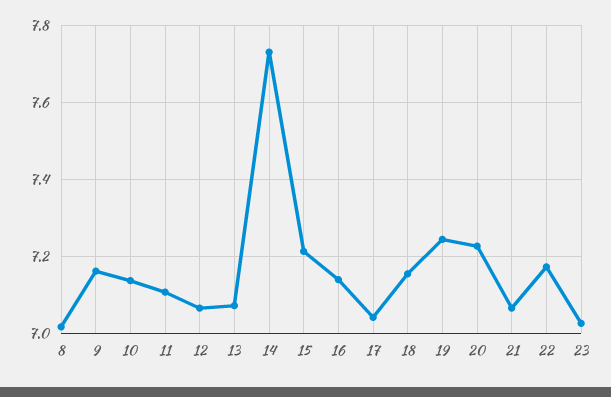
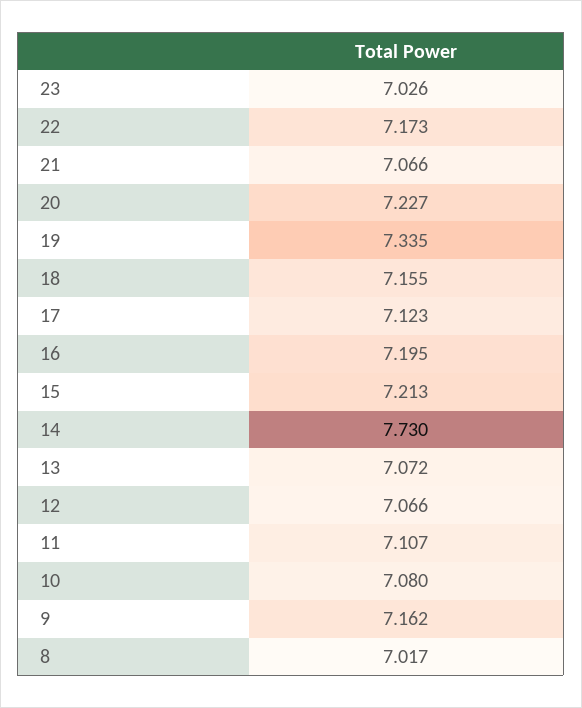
  {
    "8": 7.017,
    "9": 7.162,
-   "10": 7.14,
+   "10": 7.08,
    "11": 7.107,
    "12": 7.066,
    "13": 7.072,
    "14": 7.73,
    "15": 7.213,
-   "16": 7.14,
+   "16": 7.195,
-   "17": 7.04,
+   "17": 7.123,
    "18": 7.155,
-   "19": 7.24,
+   "19": 7.335,
    "20": 7.227,
    "21": 7.066,
    "22": 7.173,
    "23": 7.026
  }

